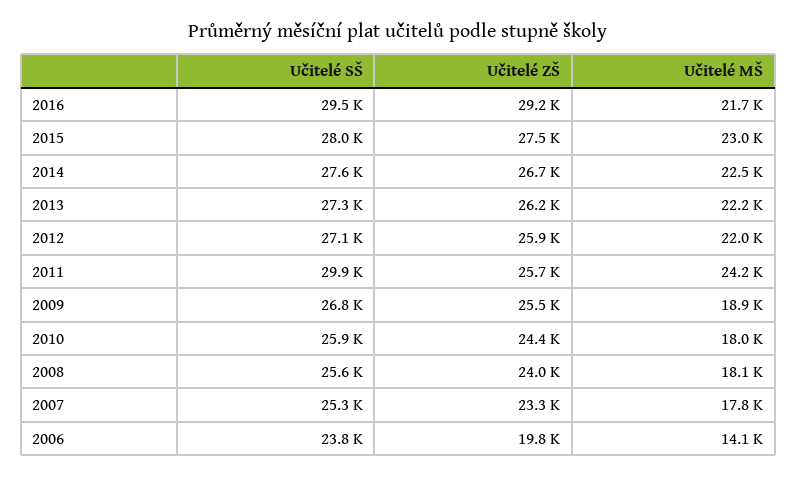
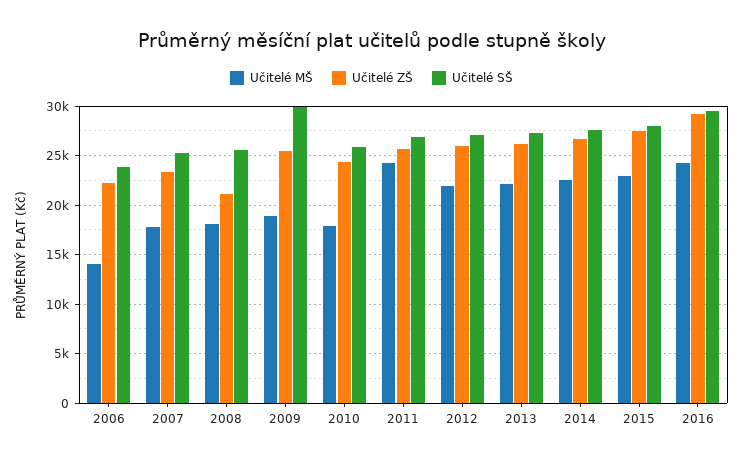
  {
    "Učitelé SŠ": {
      "2016": 29500,
      "2015": 28000,
      "2014": 27600,
      "2013": 27300,
      "2012": 27100,
-     "2011": 29900,
+     "2011": 27000,
-     "2009": 26800,
+     "2009": 30000,
      "2010": 25900,
      "2008": 25600,
      "2007": 25300,
      "2006": 23800
    },
    "Učitelé ZŠ": {
      "2016": 29200,
      "2015": 27500,
      "2014": 26700,
      "2013": 26200,
      "2012": 25900,
      "2011": 25700,
      "2009": 25500,
      "2010": 24400,
-     "2008": 24000,
+     "2008": 21000,
      "2007": 23300,
-     "2006": 19800
+     "2006": 22000
    },
    "Učitelé MŠ": {
-     "2016": 21700,
+     "2016": 24000,
      "2015": 23000,
      "2014": 22500,
      "2013": 22200,
      "2012": 22000,
      "2011": 24200,
      "2009": 18900,
      "2010": 18000,
      "2008": 18100,
      "2007": 17800,
      "2006": 14100
    }
  }

